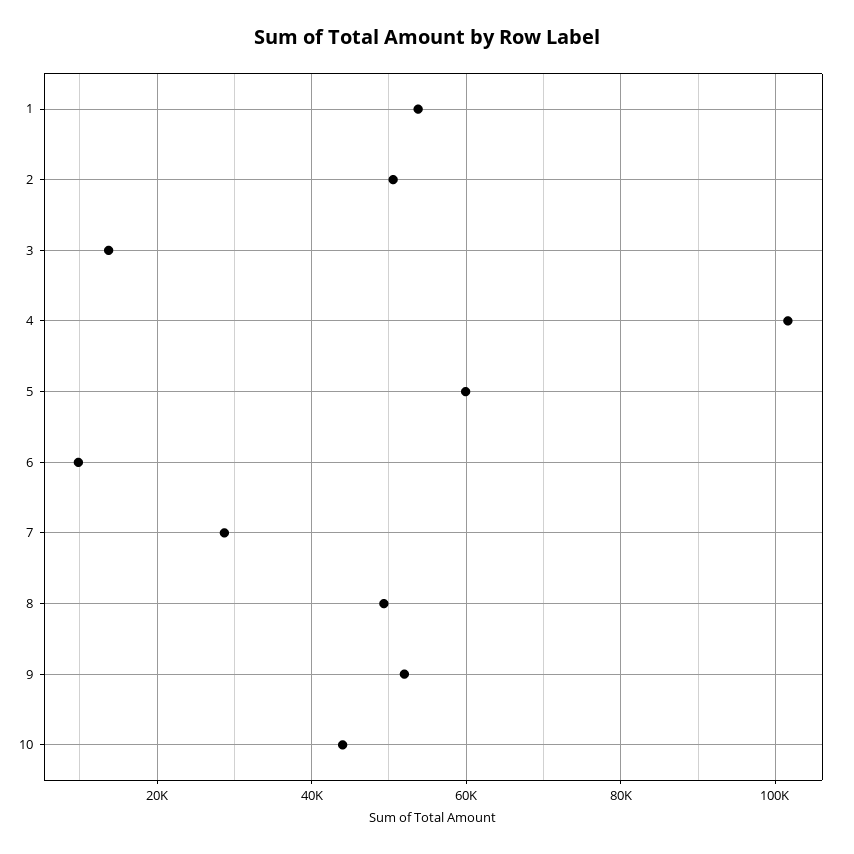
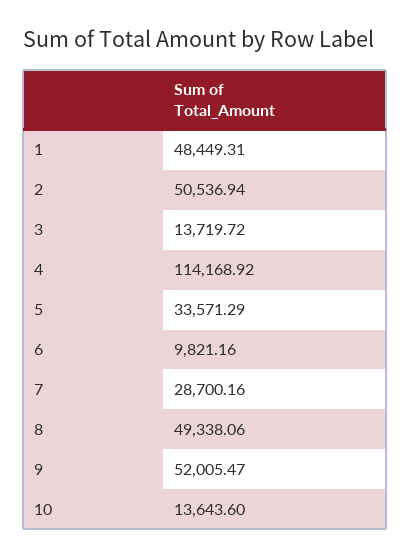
  {
-   "1": 54000,
+   "1": 48449.31,
    "2": 50536.94,
    "3": 13719.72,
-   "4": 102000,
+   "4": 114168.92,
-   "5": 60000,
+   "5": 33571.29,
    "6": 9821.16,
    "7": 28700.16,
    "8": 49338.06,
    "9": 52005.47,
-   "10": 44000
+   "10": 13643.6
  }

